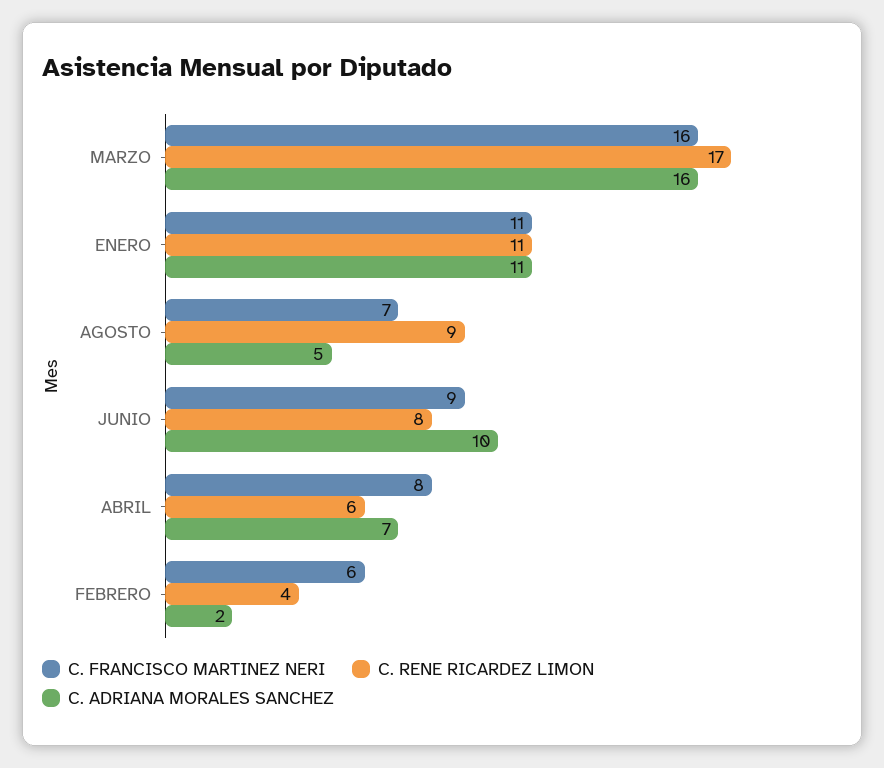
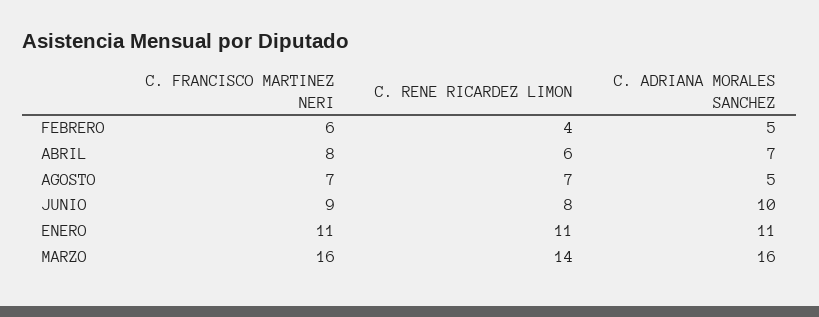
  {
    "C. FRANCISCO MARTINEZ NERI": {
      "MARZO": 16,
      "ENERO": 11,
      "AGOSTO": 7,
      "JUNIO": 9,
      "ABRIL": 8,
      "FEBRERO": 6
    },
    "C. RENE RICARDEZ LIMON": {
-     "MARZO": 17,
+     "MARZO": 14,
      "ENERO": 11,
-     "AGOSTO": 9,
+     "AGOSTO": 7,
      "JUNIO": 8,
      "ABRIL": 6,
      "FEBRERO": 4
    },
    "C. ADRIANA MORALES SANCHEZ": {
      "MARZO": 16,
      "ENERO": 11,
      "AGOSTO": 5,
      "JUNIO": 10,
      "ABRIL": 7,
-     "FEBRERO": 2
+     "FEBRERO": 5
    }
  }

